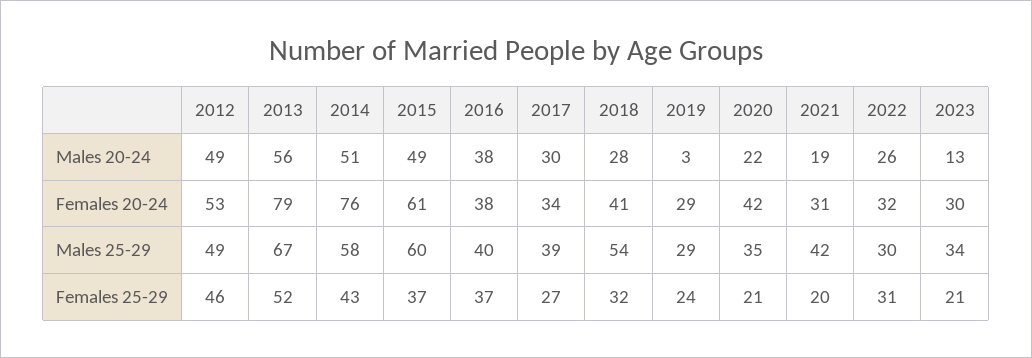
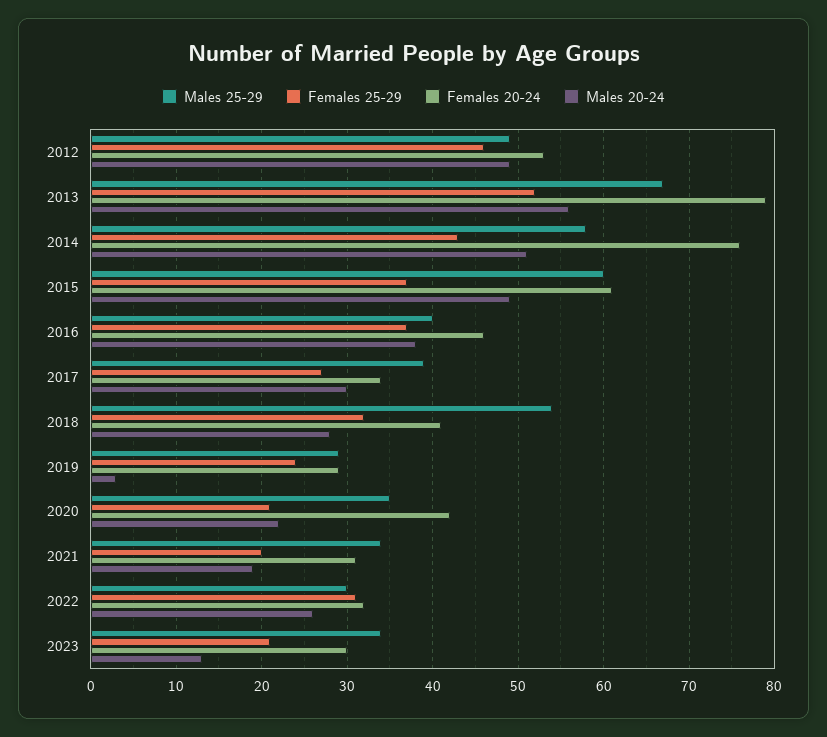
  {
    "Males 20-24": {
      "2012": 49,
      "2013": 56,
      "2014": 51,
      "2015": 49,
      "2016": 38,
      "2017": 30,
      "2018": 28,
      "2019": 3,
      "2020": 22,
      "2021": 19,
      "2022": 26,
      "2023": 13
    },
    "Females 20-24": {
      "2012": 53,
      "2013": 79,
      "2014": 76,
      "2015": 61,
-     "2016": 38,
+     "2016": 46,
      "2017": 34,
      "2018": 41,
      "2019": 29,
      "2020": 42,
      "2021": 31,
      "2022": 32,
      "2023": 30
    },
    "Males 25-29": {
      "2012": 49,
      "2013": 67,
      "2014": 58,
      "2015": 60,
      "2016": 40,
      "2017": 39,
      "2018": 54,
      "2019": 29,
      "2020": 35,
-     "2021": 42,
+     "2021": 34,
      "2022": 30,
      "2023": 34
    },
    "Females 25-29": {
      "2012": 46,
      "2013": 52,
      "2014": 43,
      "2015": 37,
      "2016": 37,
      "2017": 27,
      "2018": 32,
      "2019": 24,
      "2020": 21,
      "2021": 20,
      "2022": 31,
      "2023": 21
    }
  }

